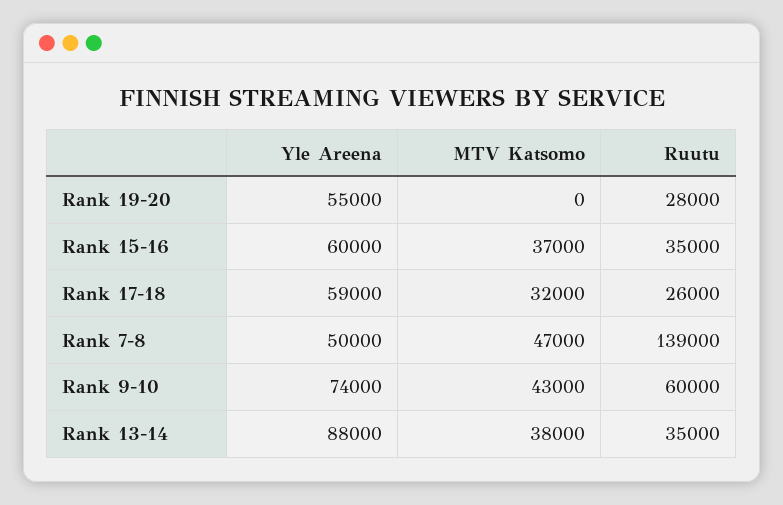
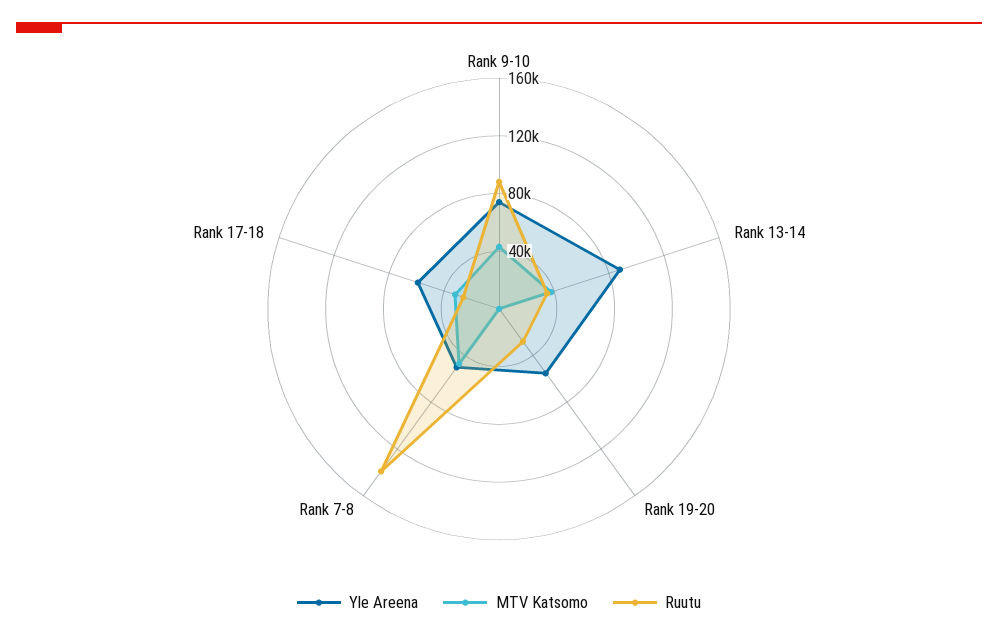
  {
    "Yle Areena": {
      "Rank 19-20": 55000,
-     "Rank 15-16": 60000,
      "Rank 17-18": 59000,
      "Rank 7-8": 50000,
      "Rank 9-10": 74000,
      "Rank 13-14": 88000
    },
    "MTV Katsomo": {
      "Rank 19-20": 0,
-     "Rank 15-16": 37000,
      "Rank 17-18": 32000,
      "Rank 7-8": 47000,
      "Rank 9-10": 43000,
      "Rank 13-14": 38000
    },
    "Ruutu": {
      "Rank 19-20": 28000,
-     "Rank 15-16": 35000,
      "Rank 17-18": 26000,
      "Rank 7-8": 139000,
-     "Rank 9-10": 60000,
+     "Rank 9-10": 90000,
      "Rank 13-14": 35000
    }
  }

